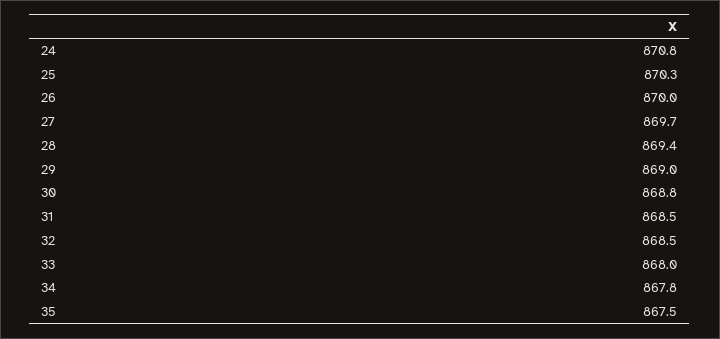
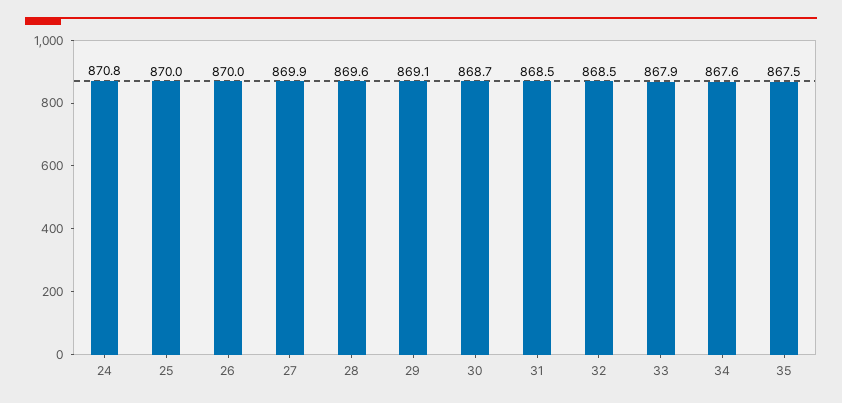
  {
    "24": 870.8,
-   "25": 870.3,
+   "25": 870,
    "26": 870,
-   "27": 869.7,
+   "27": 869.9,
-   "28": 869.4,
+   "28": 869.6,
-   "29": 869,
+   "29": 869.1,
-   "30": 868.8,
+   "30": 868.7,
    "31": 868.5,
    "32": 868.5,
-   "33": 868,
+   "33": 867.9,
-   "34": 867.8,
+   "34": 867.6,
    "35": 867.5
  }

